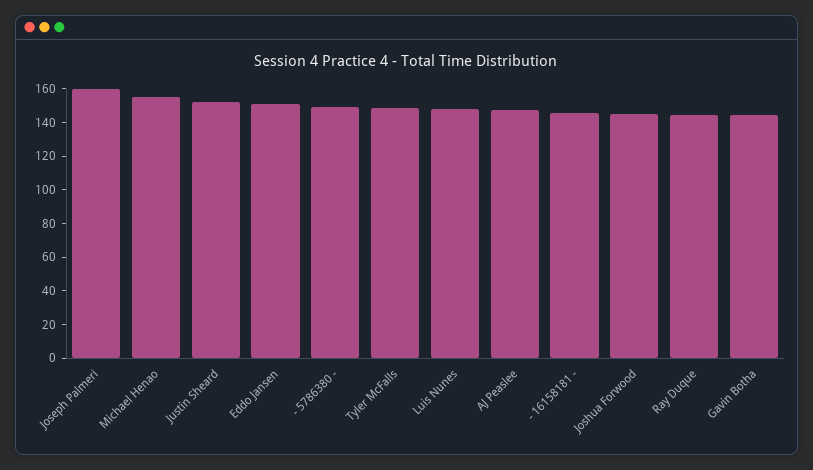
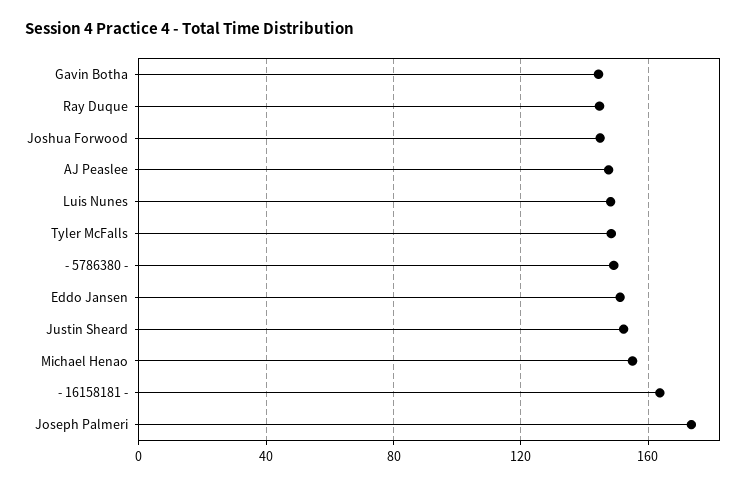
  {
-   "Joseph Palmeri": 160,
+   "Joseph Palmeri": 175,
    "Michael Henao": 155,
    "Justin Sheard": 150,
    "Eddo Jansen": 150,
    "- 5786380 -": 150,
    "Tyler McFalls": 150,
    "Luis Nunes": 150,
    "AJ Peaslee": 150,
-   "- 16158181 -": 145,
+   "- 16158181 -": 165,
    "Joshua Forwood": 145,
    "Ray Duque": 145,
    "Gavin Botha": 145
  }

